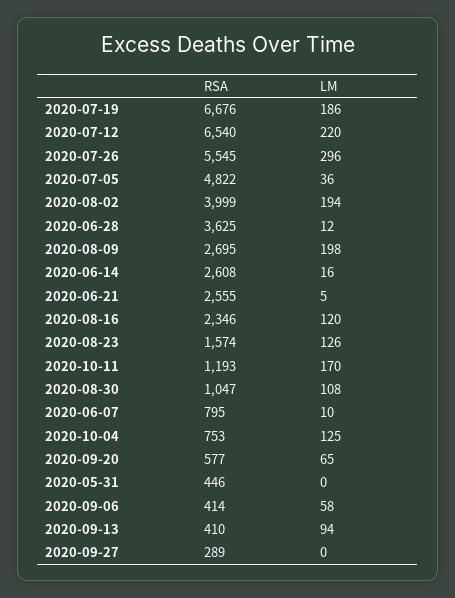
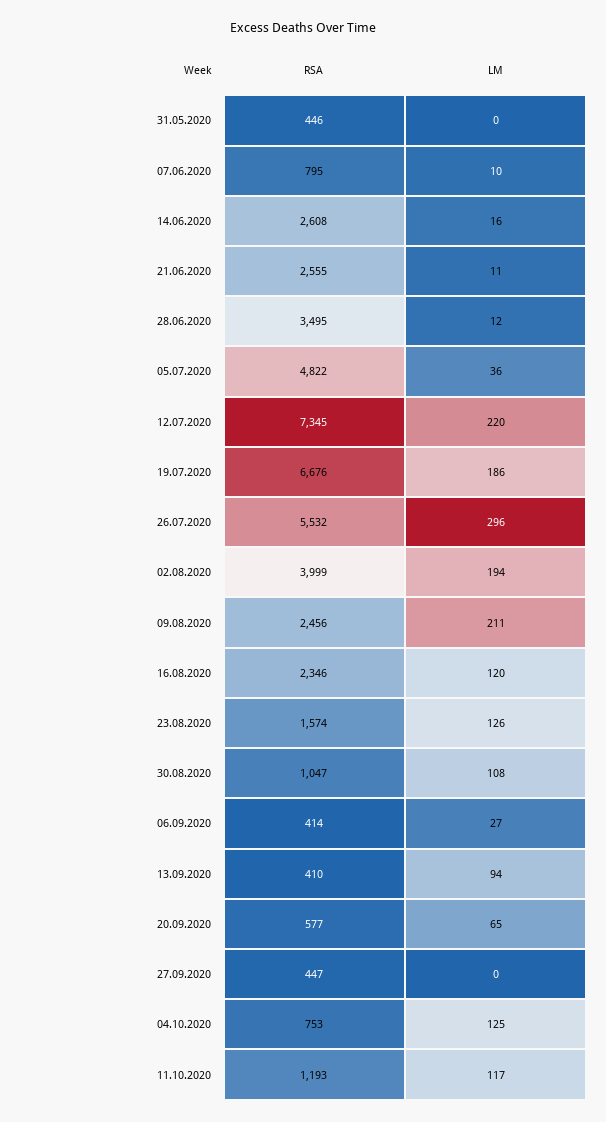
  {
    "RSA": {
      "2020-07-19": 6676,
-     "2020-07-12": 6540,
+     "2020-07-12": 7345,
-     "2020-07-26": 5545,
+     "2020-07-26": 5532,
      "2020-07-05": 4822,
      "2020-08-02": 3999,
-     "2020-06-28": 3625,
+     "2020-06-28": 3495,
-     "2020-08-09": 2695,
+     "2020-08-09": 2456,
      "2020-06-14": 2608,
      "2020-06-21": 2555,
      "2020-08-16": 2346,
      "2020-08-23": 1574,
      "2020-10-11": 1193,
      "2020-08-30": 1047,
      "2020-06-07": 795,
      "2020-10-04": 753,
      "2020-09-20": 577,
      "2020-05-31": 446,
      "2020-09-06": 414,
      "2020-09-13": 410,
-     "2020-09-27": 289
+     "2020-09-27": 447
    },
    "LM": {
      "2020-07-19": 186,
      "2020-07-12": 220,
      "2020-07-26": 296,
      "2020-07-05": 36,
      "2020-08-02": 194,
      "2020-06-28": 12,
-     "2020-08-09": 198,
+     "2020-08-09": 211,
      "2020-06-14": 16,
-     "2020-06-21": 5,
+     "2020-06-21": 11,
      "2020-08-16": 120,
      "2020-08-23": 126,
-     "2020-10-11": 170,
+     "2020-10-11": 117,
      "2020-08-30": 108,
      "2020-06-07": 10,
      "2020-10-04": 125,
      "2020-09-20": 65,
      "2020-05-31": 0,
-     "2020-09-06": 58,
+     "2020-09-06": 27,
      "2020-09-13": 94,
      "2020-09-27": 0
    }
  }

